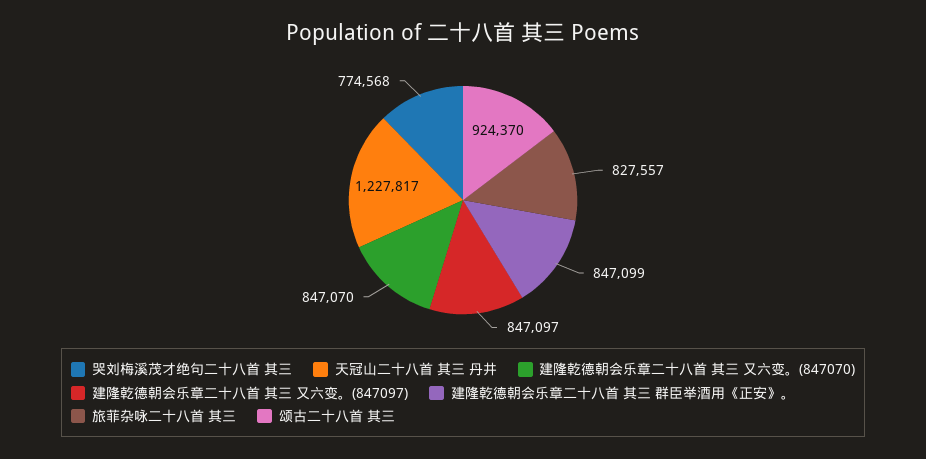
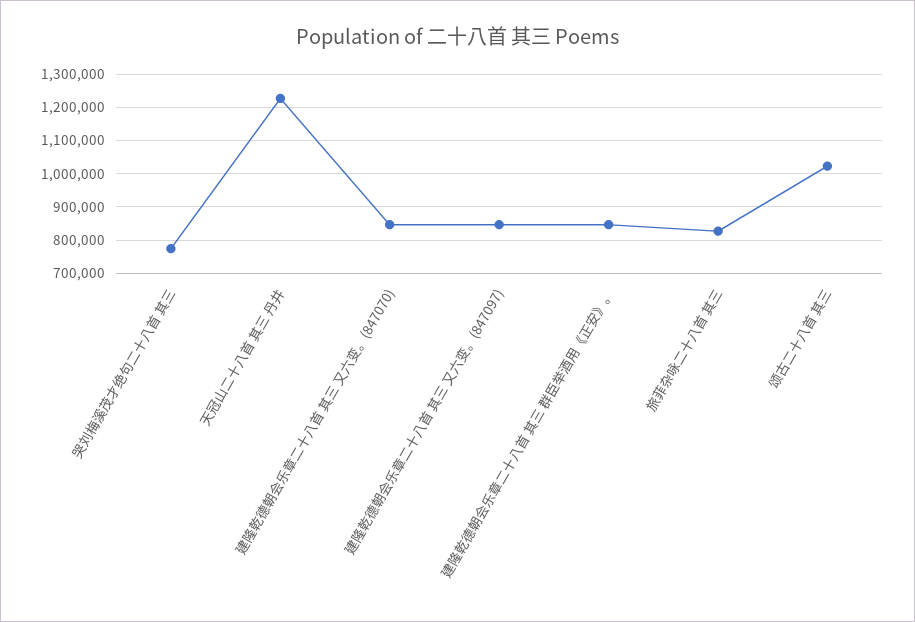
  {
    "哭刘梅溪茂才绝句二十八首 其三": 774568,
    "天冠山二十八首 其三 丹井": 1227817,
    "建隆乾德朝会乐章二十八首 其三 又六变。(847070)": 847070,
    "建隆乾德朝会乐章二十八首 其三 又六变。(847097)": 847097,
    "建隆乾德朝会乐章二十八首 其三 群臣举酒用《正安》。": 847099,
    "旅菲杂咏二十八首 其三": 827557,
-   "颂古二十八首 其三": 924370
+   "颂古二十八首 其三": 1020000
  }

